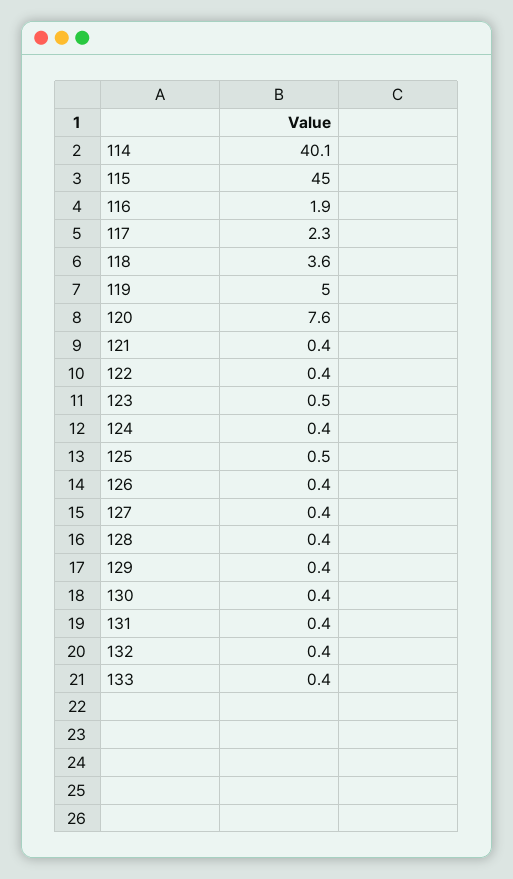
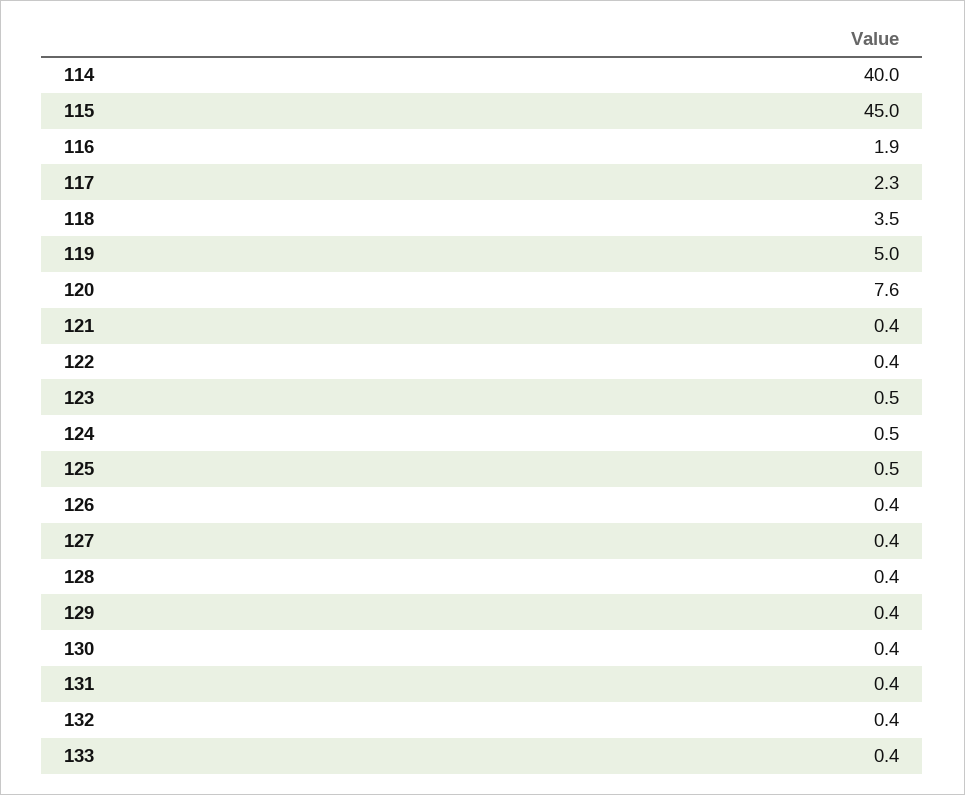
  {
-   "114": 40.1,
+   "114": 40,
    "115": 45,
    "116": 1.9,
    "117": 2.3,
-   "118": 3.6,
+   "118": 3.5,
    "119": 5,
    "120": 7.6,
    "121": 0.4,
    "122": 0.4,
    "123": 0.5,
-   "124": 0.4,
+   "124": 0.5,
    "125": 0.5,
    "126": 0.4,
    "127": 0.4,
    "128": 0.4,
    "129": 0.4,
    "130": 0.4,
    "131": 0.4,
    "132": 0.4,
    "133": 0.4
  }

